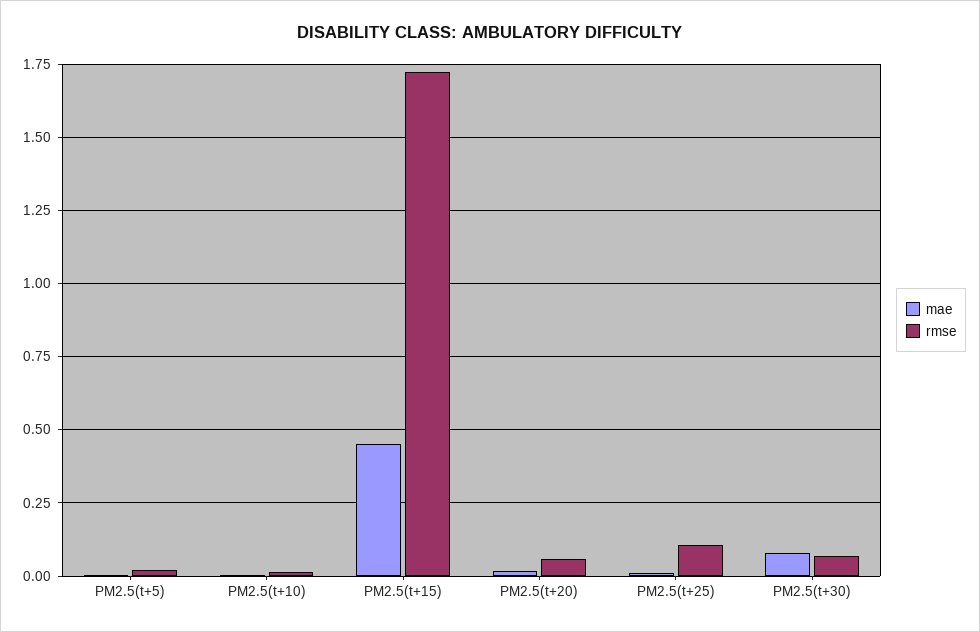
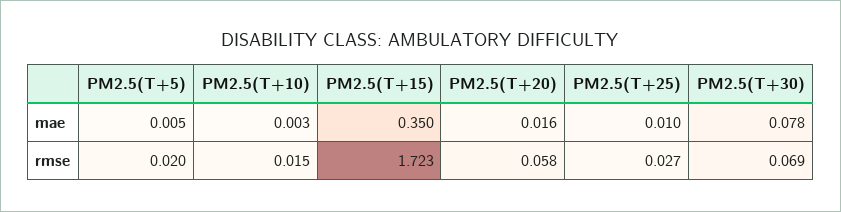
  {
    "mae": {
      "PM2.5(t+5)": 0.005,
      "PM2.5(t+10)": 0.003,
-     "PM2.5(t+15)": 0.45,
+     "PM2.5(t+15)": 0.35,
      "PM2.5(t+20)": 0.016,
      "PM2.5(t+25)": 0.01,
      "PM2.5(t+30)": 0.078
    },
    "rmse": {
      "PM2.5(t+5)": 0.02,
      "PM2.5(t+10)": 0.015,
      "PM2.5(t+15)": 1.723,
      "PM2.5(t+20)": 0.058,
-     "PM2.5(t+25)": 0.1,
+     "PM2.5(t+25)": 0.027,
      "PM2.5(t+30)": 0.069
    }
  }

